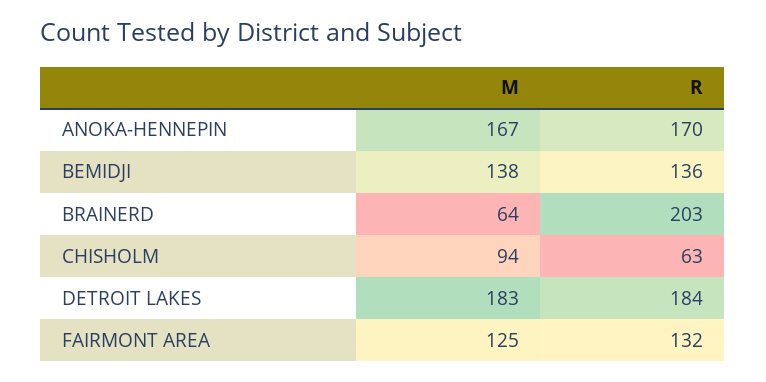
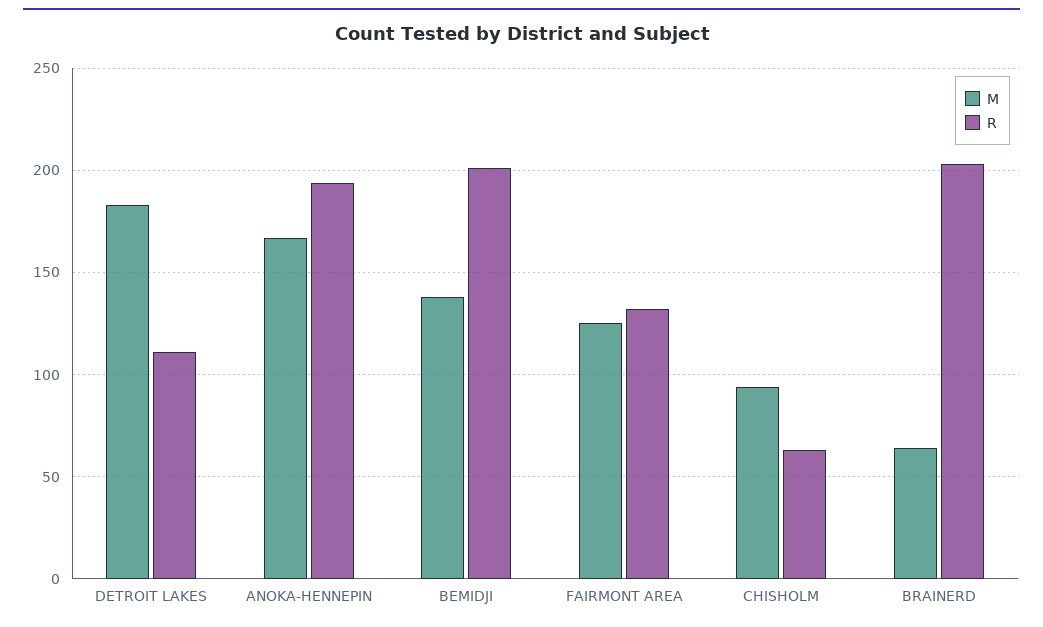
  {
    "M": {
      "ANOKA-HENNEPIN": 167,
      "BEMIDJI": 138,
      "BRAINERD": 64,
      "CHISHOLM": 94,
      "DETROIT LAKES": 183,
      "FAIRMONT AREA": 125
    },
    "R": {
-     "ANOKA-HENNEPIN": 170,
+     "ANOKA-HENNEPIN": 195,
-     "BEMIDJI": 136,
+     "BEMIDJI": 200,
      "BRAINERD": 203,
      "CHISHOLM": 63,
-     "DETROIT LAKES": 184,
+     "DETROIT LAKES": 110,
      "FAIRMONT AREA": 132
    }
  }

